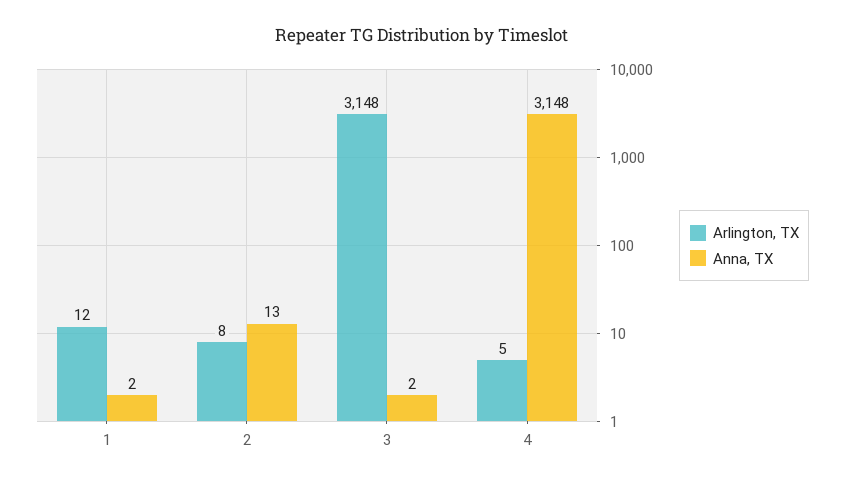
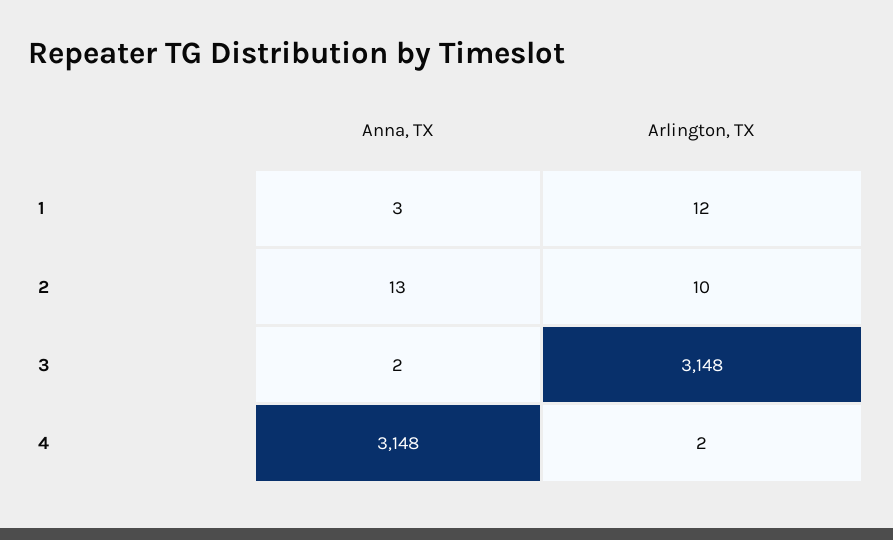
  {
    "Arlington, TX": {
      "1": 12,
-     "2": 8,
+     "2": 10,
      "3": 3148,
-     "4": 5
+     "4": 2
    },
    "Anna, TX": {
-     "1": 2,
+     "1": 3,
      "2": 13,
      "3": 2,
      "4": 3148
    }
  }

